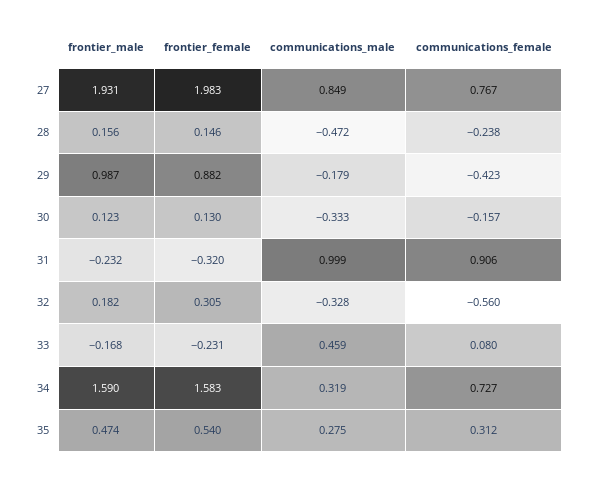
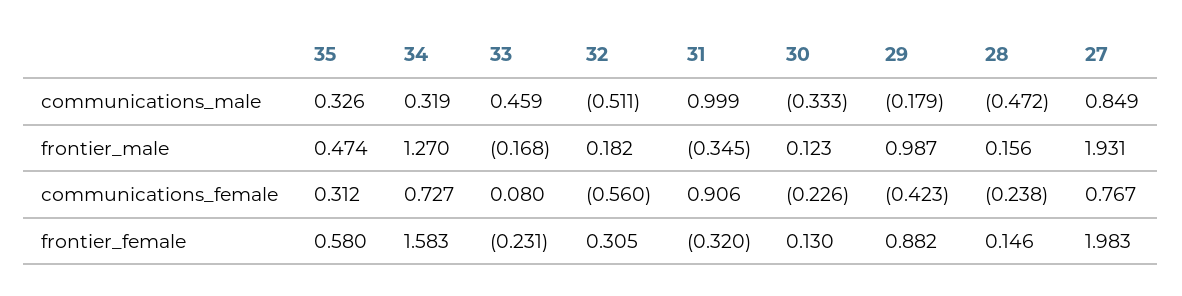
  {
    "frontier_male": {
      "27": 1.931,
      "28": 0.156,
      "29": 0.987,
      "30": 0.123,
-     "31": -0.232,
+     "31": -0.345,
      "32": 0.182,
      "33": -0.168,
-     "34": 1.59,
+     "34": 1.27,
      "35": 0.474
    },
    "frontier_female": {
      "27": 1.983,
      "28": 0.146,
      "29": 0.882,
      "30": 0.13,
      "31": -0.32,
      "32": 0.305,
      "33": -0.231,
      "34": 1.583,
-     "35": 0.54
+     "35": 0.58
    },
    "communications_male": {
      "27": 0.849,
      "28": -0.472,
      "29": -0.179,
      "30": -0.333,
      "31": 0.999,
-     "32": -0.328,
+     "32": -0.511,
      "33": 0.459,
      "34": 0.319,
-     "35": 0.275
+     "35": 0.326
    },
    "communications_female": {
      "27": 0.767,
      "28": -0.238,
      "29": -0.423,
-     "30": -0.157,
+     "30": -0.226,
      "31": 0.906,
      "32": -0.56,
      "33": 0.08,
      "34": 0.727,
      "35": 0.312
    }
  }

